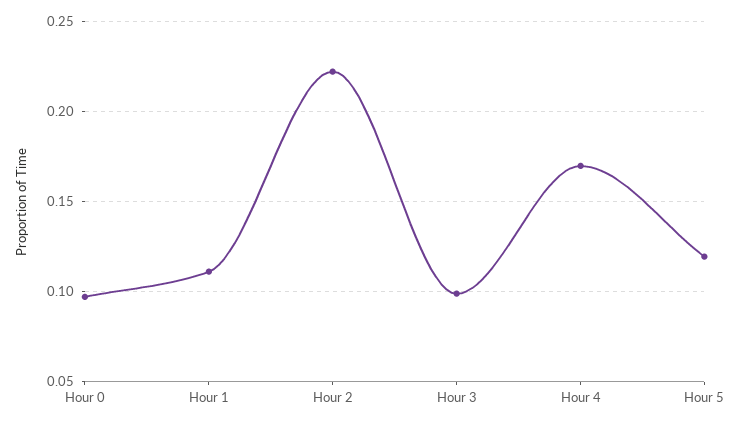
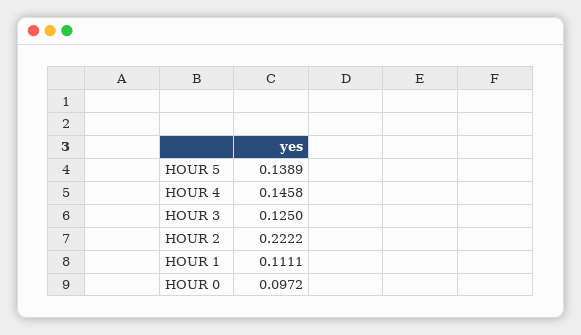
  {
    "Hour 0": 0.0972,
    "Hour 1": 0.1111,
    "Hour 2": 0.2222,
-   "Hour 3": 0.1,
+   "Hour 3": 0.125,
-   "Hour 4": 0.17,
+   "Hour 4": 0.1458,
-   "Hour 5": 0.12
+   "Hour 5": 0.1389
  }

